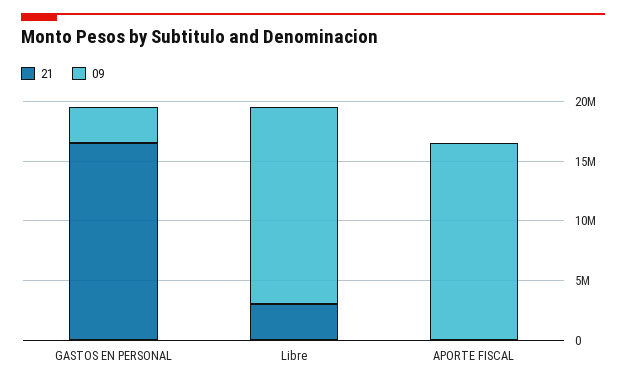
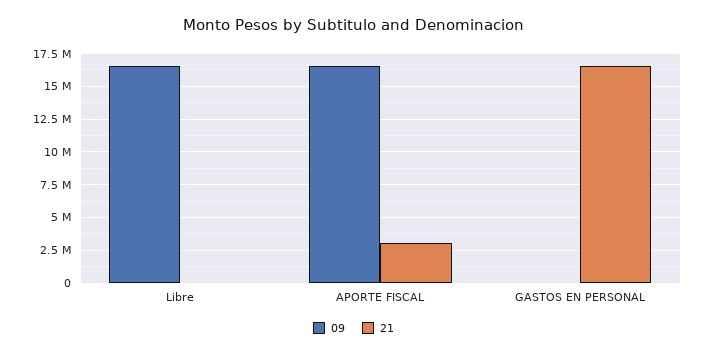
  {
    "21": {
      "GASTOS EN PERSONAL": 16500000,
-     "Libre": 3000000,
+     "Libre": 0,
-     "APORTE FISCAL": 0
+     "APORTE FISCAL": 3000000
    },
    "09": {
-     "GASTOS EN PERSONAL": 3000000,
+     "GASTOS EN PERSONAL": 0,
      "Libre": 16500000,
      "APORTE FISCAL": 16500000
    }
  }

